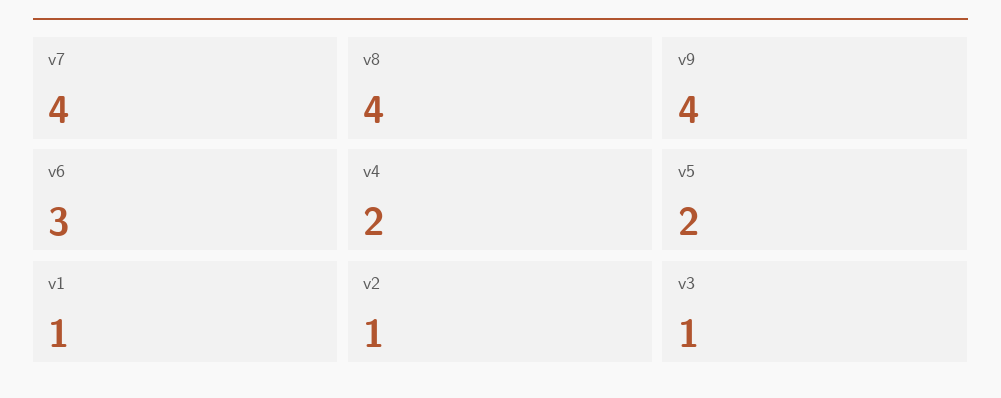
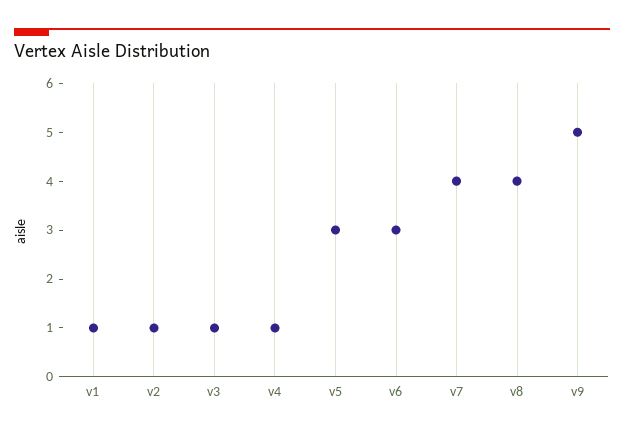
  {
    "v7": 4,
    "v8": 4,
-   "v9": 4,
+   "v9": 5,
    "v6": 3,
-   "v4": 2,
+   "v4": 1,
-   "v5": 2,
+   "v5": 3,
    "v1": 1,
    "v2": 1,
    "v3": 1
  }

